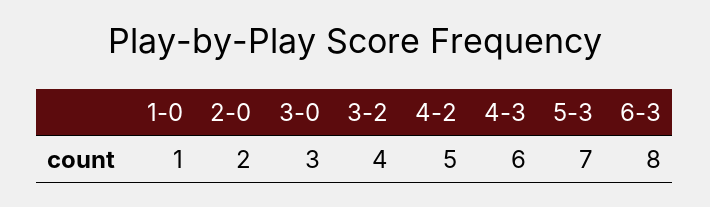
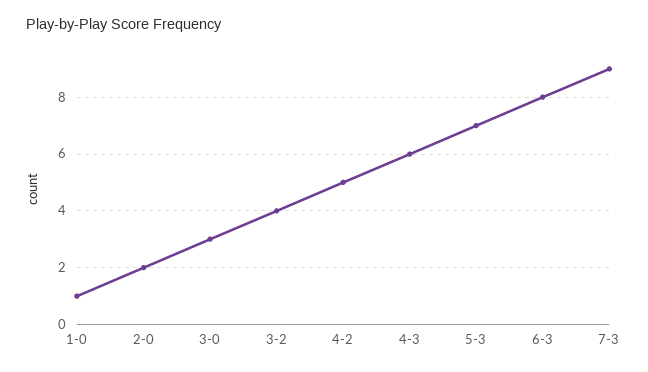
  {
    "1-0": 1,
    "2-0": 2,
    "3-0": 3,
    "3-2": 4,
    "4-2": 5,
    "4-3": 6,
    "5-3": 7,
-   "6-3": 8
+   "6-3": 8,
+   "7-3": 9
  }

